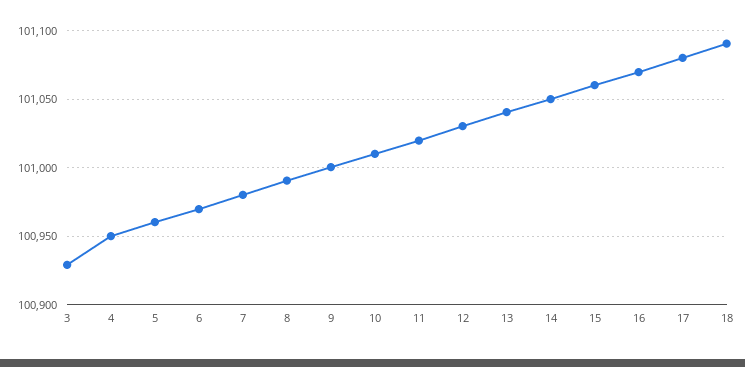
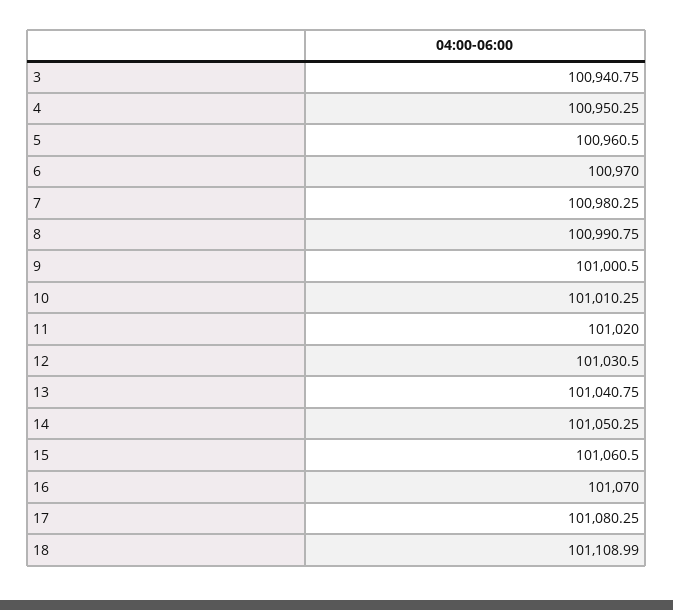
  {
-   "3": 100930,
+   "3": 100940.75,
    "4": 100950.25,
    "5": 100960.5,
    "6": 100970,
    "7": 100980.25,
    "8": 100990.75,
    "9": 101000.5,
    "10": 101010.25,
    "11": 101020,
    "12": 101030.5,
    "13": 101040.75,
    "14": 101050.25,
    "15": 101060.5,
    "16": 101070,
    "17": 101080.25,
-   "18": 101090
+   "18": 101108.99
  }

